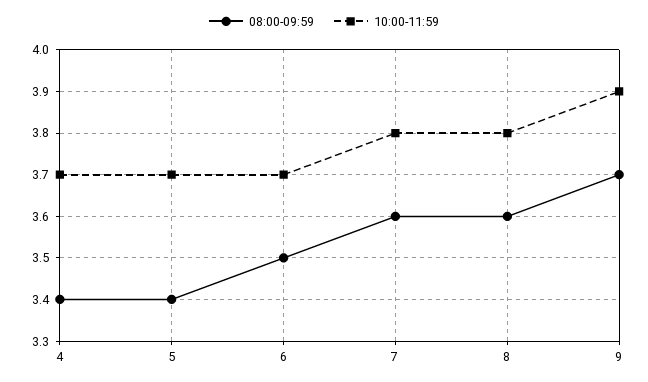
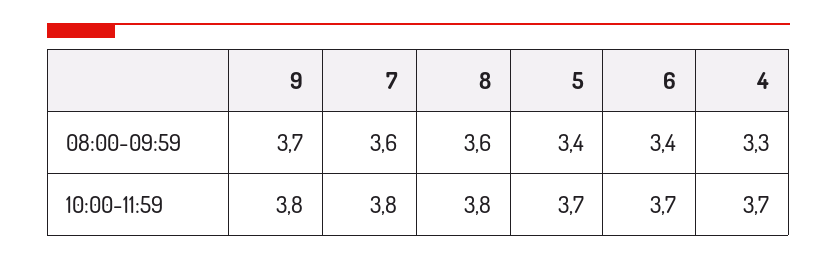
  {
    "08:00-09:59": {
-     "4": 3.4,
+     "4": 3.3,
      "5": 3.4,
-     "6": 3.5,
+     "6": 3.4,
      "7": 3.6,
      "8": 3.6,
      "9": 3.7
    },
    "10:00-11:59": {
      "4": 3.7,
      "5": 3.7,
      "6": 3.7,
      "7": 3.8,
      "8": 3.8,
-     "9": 3.9
+     "9": 3.8
    }
  }

